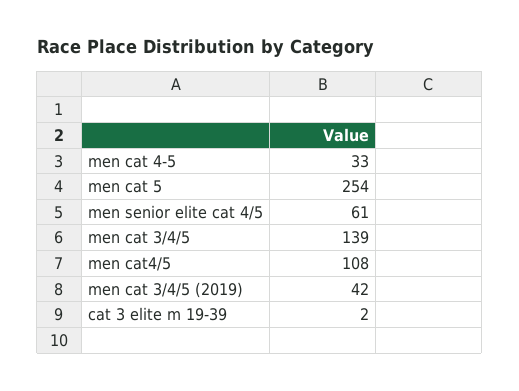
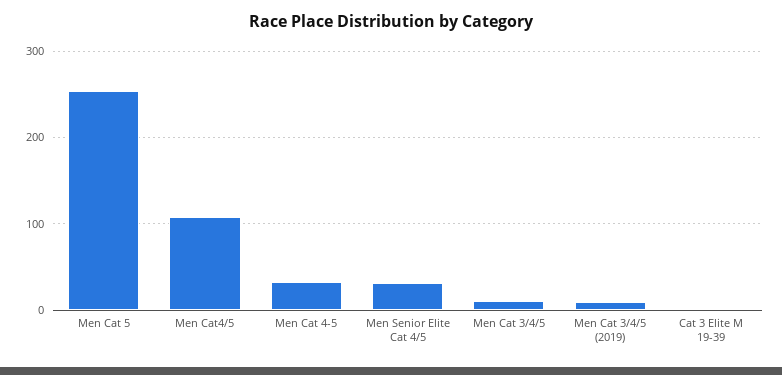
  {
    "men cat 4-5": 33,
    "men cat 5": 254,
-   "men senior elite cat 4/5": 61,
+   "men senior elite cat 4/5": 30,
-   "men cat 3/4/5": 139,
+   "men cat 3/4/5": 10,
    "men cat4/5": 108,
-   "men cat 3/4/5 (2019)": 42,
+   "men cat 3/4/5 (2019)": 10,
    "cat 3 elite m 19-39": 2
  }

